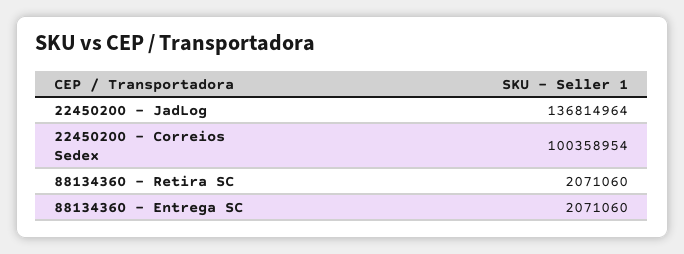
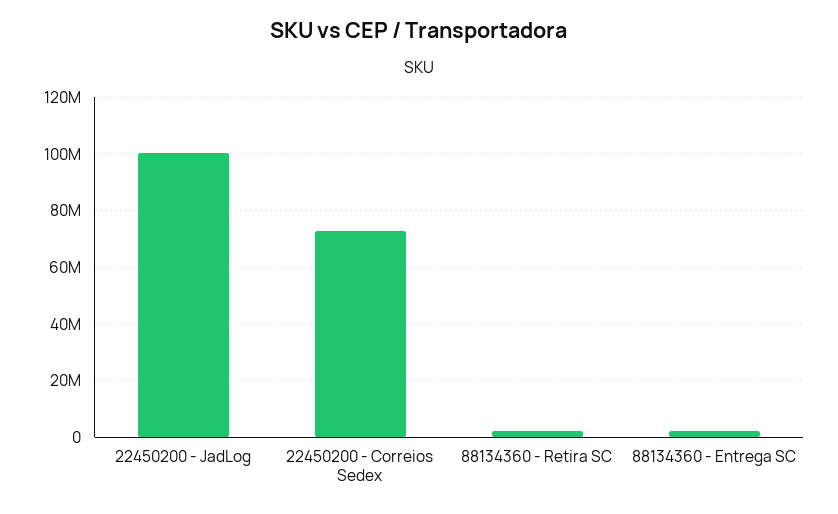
  {
-   "22450200 - JadLog": 136814964,
+   "22450200 - JadLog": 100000000,
-   "22450200 - Correios Sedex": 100358954,
+   "22450200 - Correios Sedex": 72500000,
    "88134360 - Retira SC": 2071060,
    "88134360 - Entrega SC": 2071060
  }

